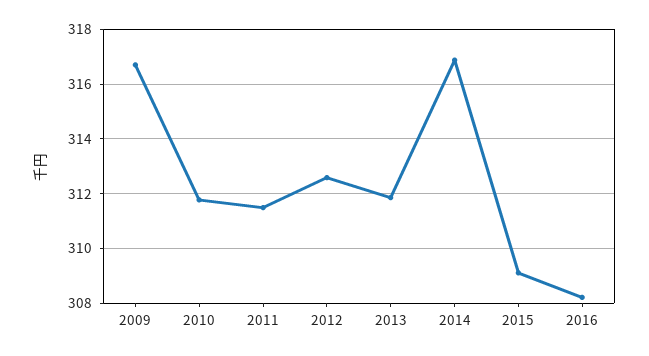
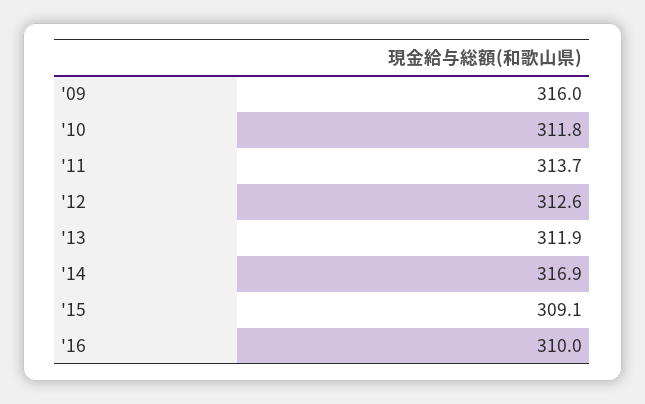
  {
-   "2009": 316.75,
+   "2009": 316,
    "2010": 311.8,
-   "2011": 311.5,
+   "2011": 313.7,
    "2012": 312.6,
    "2013": 311.9,
    "2014": 316.9,
    "2015": 309.1,
-   "2016": 308.25
+   "2016": 310
  }

